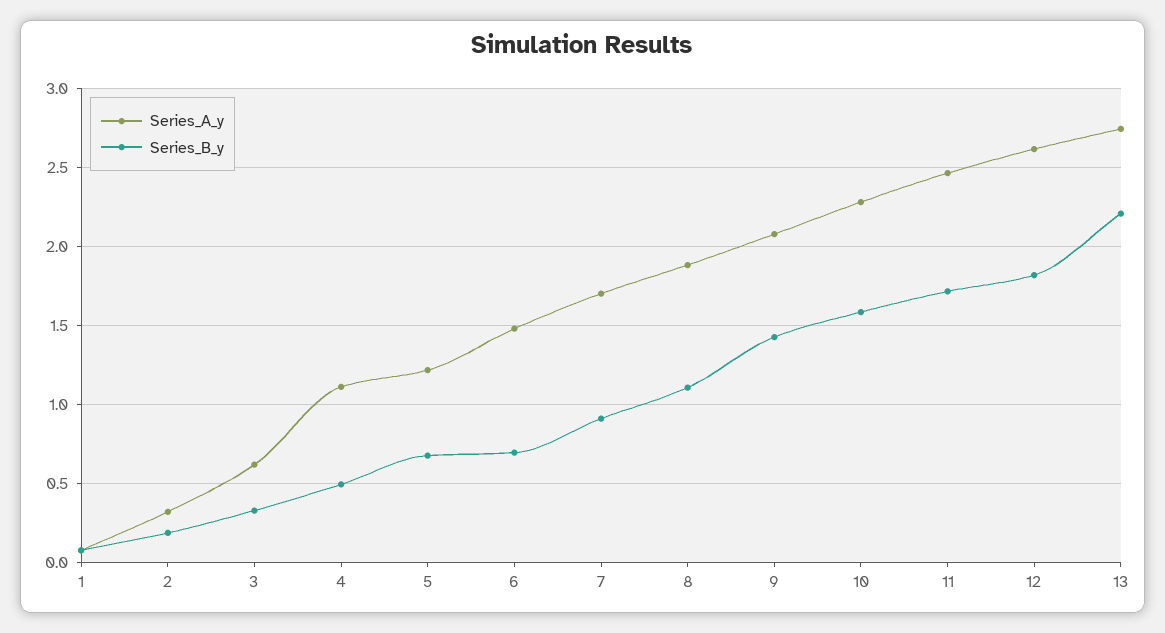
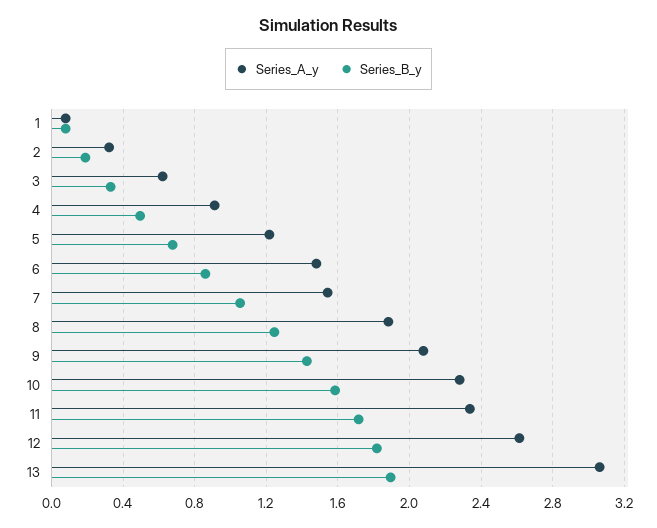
  {
    "Series_A_y": {
      "1": 0.1,
      "2": 0.3,
      "3": 0.6,
-     "4": 1.1,
+     "4": 0.9,
      "5": 1.2,
      "6": 1.5,
-     "7": 1.7,
+     "7": 1.55,
      "8": 1.9,
      "9": 2.1,
      "10": 2.3,
-     "11": 2.45,
+     "11": 2.35,
      "12": 2.6,
-     "13": 2.75
+     "13": 3.05
    },
    "Series_B_y": {
      "1": 0.1,
      "2": 0.2,
      "3": 0.35,
      "4": 0.5,
      "5": 0.7,
-     "6": 0.7,
+     "6": 0.85,
-     "7": 0.9,
+     "7": 1.05,
-     "8": 1.1,
+     "8": 1.25,
      "9": 1.45,
      "10": 1.6,
      "11": 1.7,
      "12": 1.8,
-     "13": 2.2
+     "13": 1.9
    }
  }

